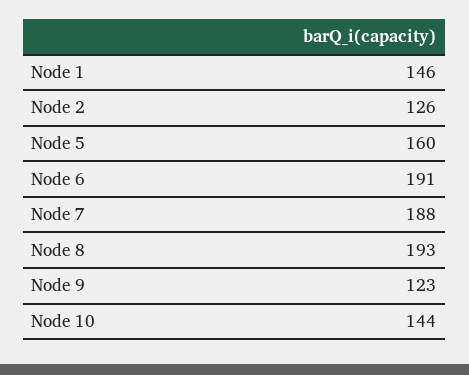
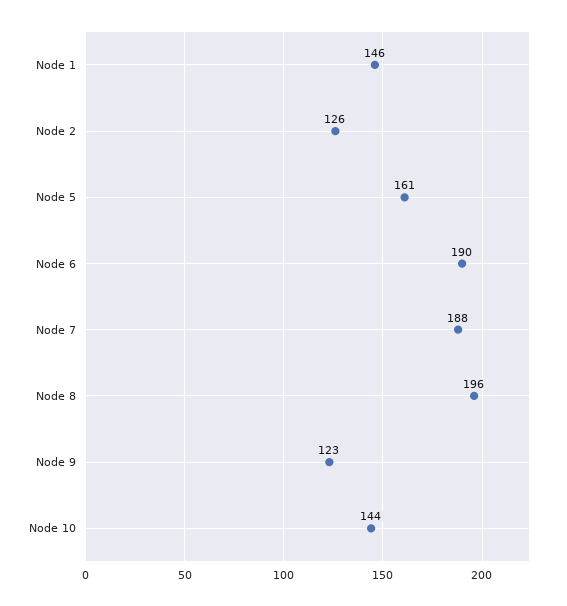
  {
    "Node 1": 146,
    "Node 2": 126,
-   "Node 5": 160,
+   "Node 5": 161,
-   "Node 6": 191,
+   "Node 6": 190,
    "Node 7": 188,
-   "Node 8": 193,
+   "Node 8": 196,
    "Node 9": 123,
    "Node 10": 144
  }

